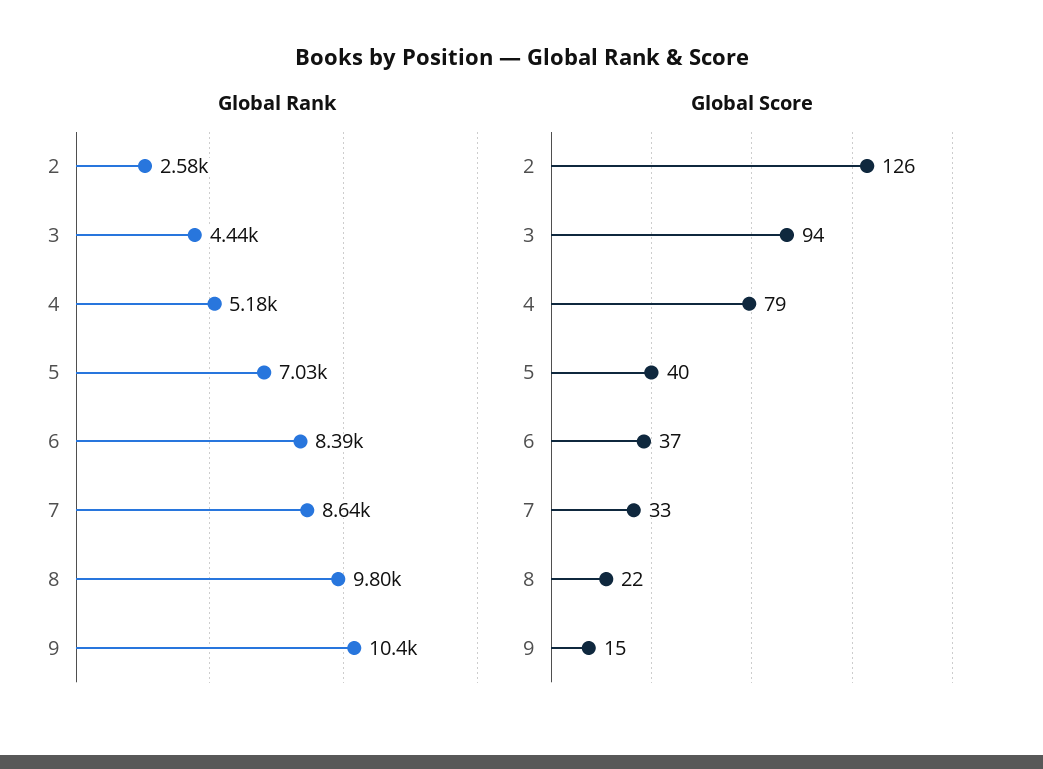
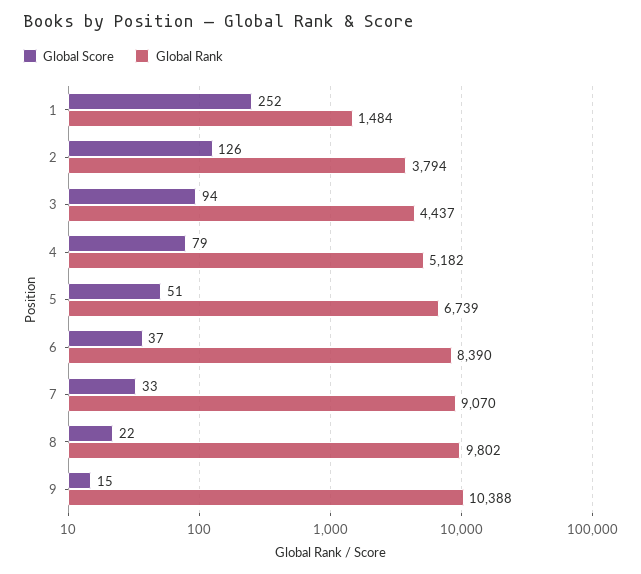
  {
    "Global Rank": {
-     "2": 2580,
+     "2": 3794,
      "3": 4437,
      "4": 5182,
-     "5": 7030,
+     "5": 6739,
      "6": 8390,
-     "7": 8640,
+     "7": 9070,
      "8": 9802,
-     "9": 10388
+     "9": 10388,
+     "1": 1484
    },
    "Global Score": {
      "2": 126,
      "3": 94,
      "4": 79,
-     "5": 40,
+     "5": 51,
      "6": 37,
      "7": 33,
      "8": 22,
-     "9": 15
+     "9": 15,
+     "1": 252
    }
  }

